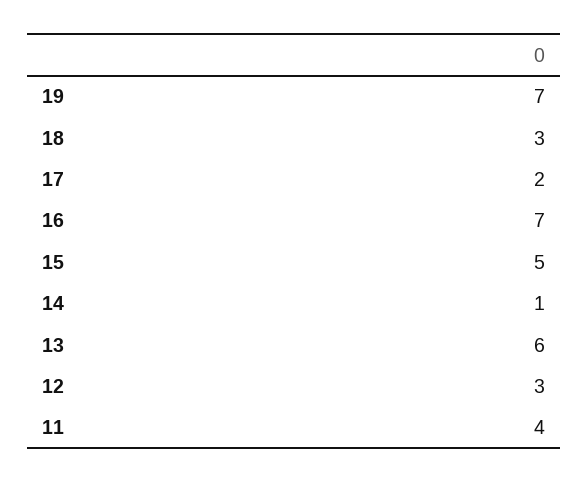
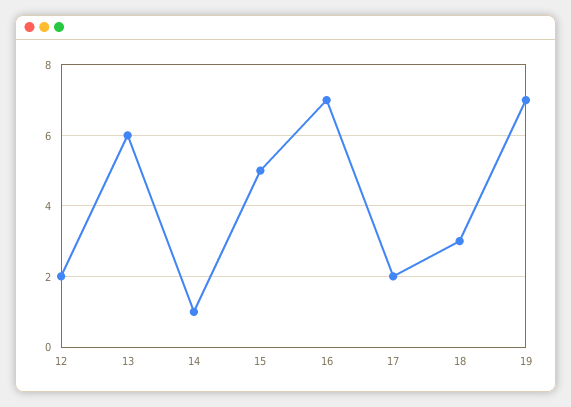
  {
    "19": 7,
    "18": 3,
    "17": 2,
    "16": 7,
    "15": 5,
    "14": 1,
    "13": 6,
-   "12": 3,
+   "12": 2
-   "11": 4
  }

